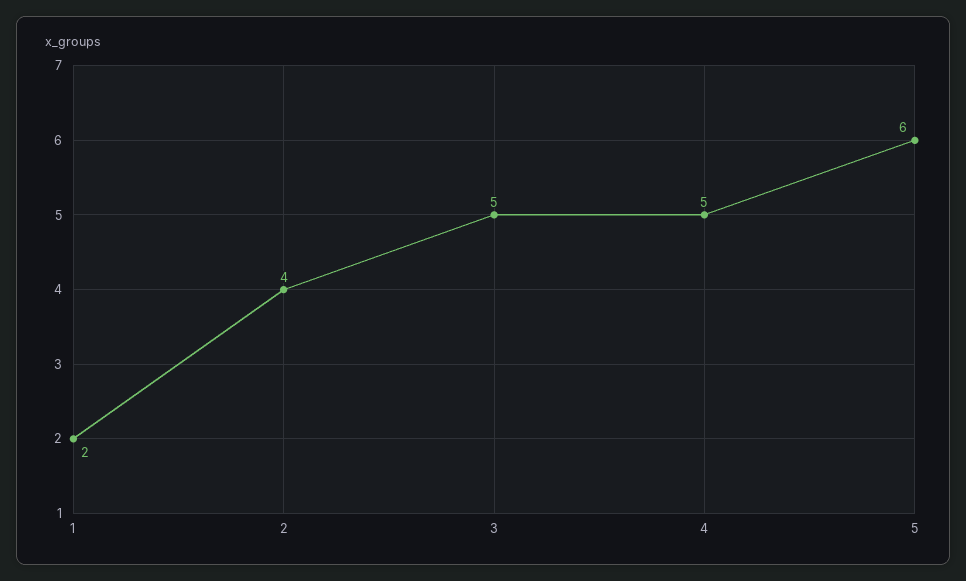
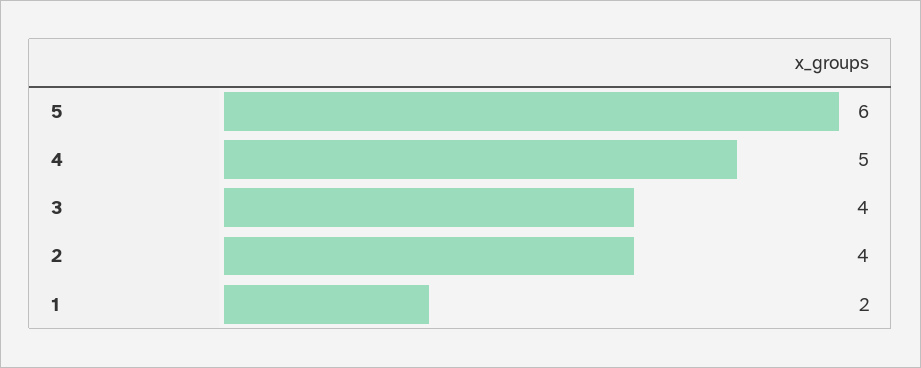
  {
    "1": 2,
    "2": 4,
-   "3": 5,
+   "3": 4,
    "4": 5,
    "5": 6
  }

